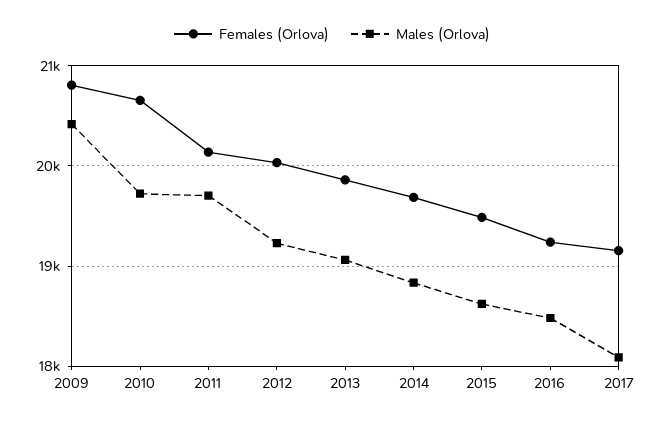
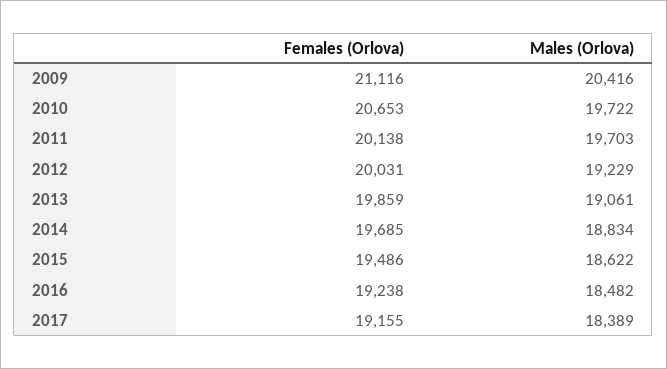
  {
    "Females (Orlova)": {
-     "2009": 20800,
+     "2009": 21116,
      "2010": 20653,
      "2011": 20138,
      "2012": 20031,
      "2013": 19859,
      "2014": 19685,
      "2015": 19486,
      "2016": 19238,
      "2017": 19155
    },
    "Males (Orlova)": {
      "2009": 20416,
      "2010": 19722,
      "2011": 19703,
      "2012": 19229,
      "2013": 19061,
      "2014": 18834,
      "2015": 18622,
      "2016": 18482,
-     "2017": 18100
+     "2017": 18389
    }
  }

